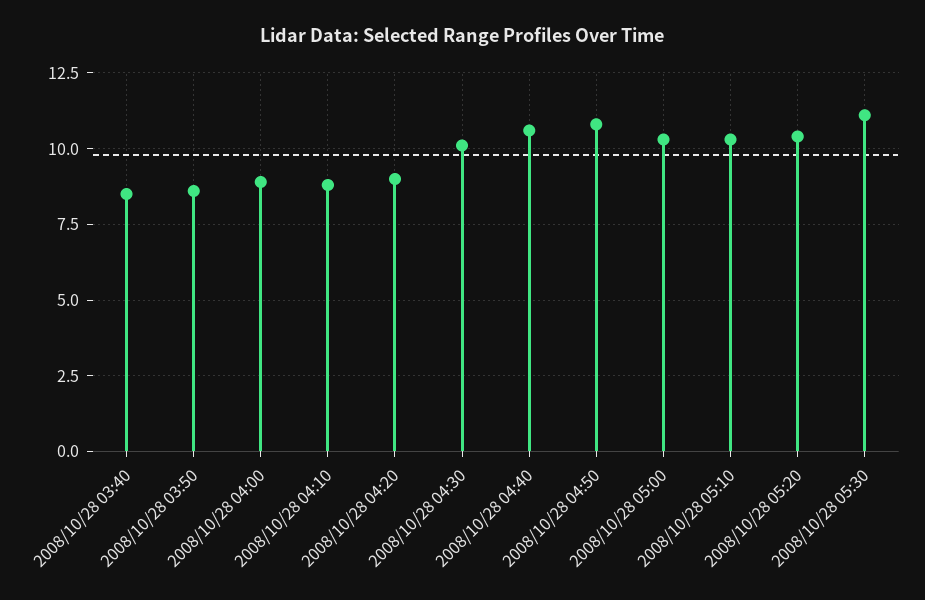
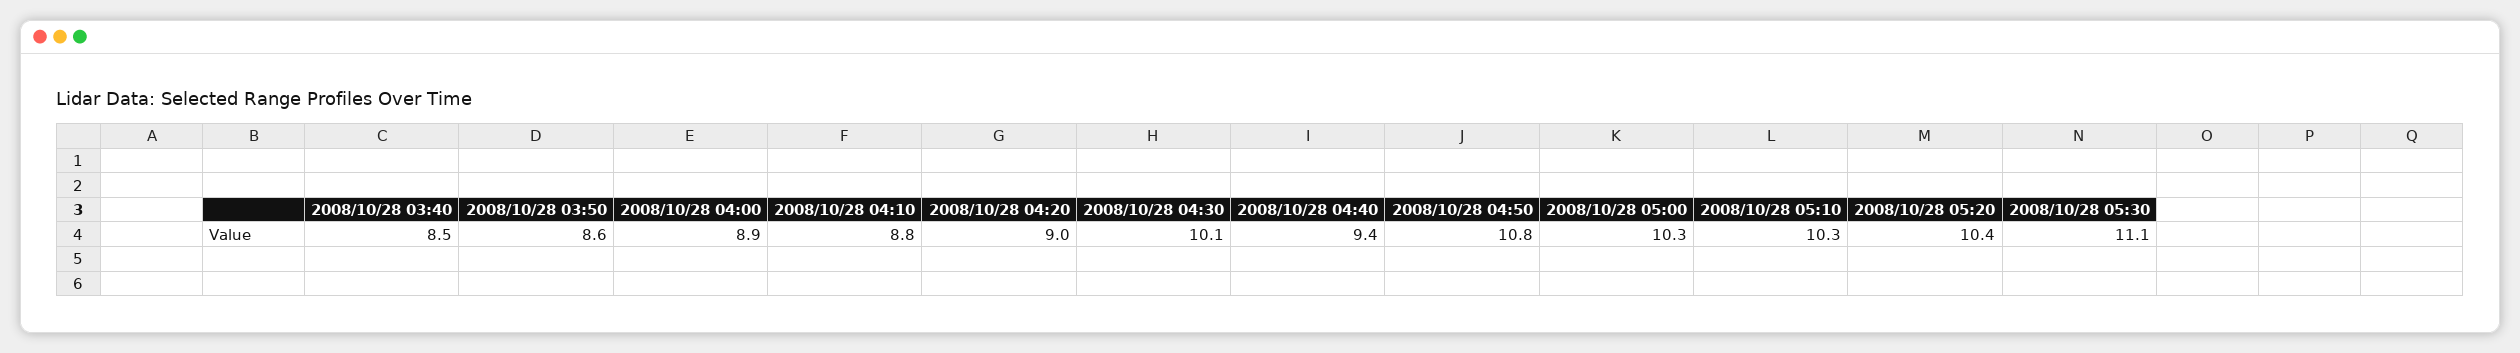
  {
    "2008/10/28 03:40": 8.5,
    "2008/10/28 03:50": 8.6,
    "2008/10/28 04:00": 8.9,
    "2008/10/28 04:10": 8.8,
    "2008/10/28 04:20": 9,
    "2008/10/28 04:30": 10.1,
-   "2008/10/28 04:40": 10.5,
+   "2008/10/28 04:40": 9.4,
    "2008/10/28 04:50": 10.8,
    "2008/10/28 05:00": 10.3,
    "2008/10/28 05:10": 10.3,
    "2008/10/28 05:20": 10.4,
    "2008/10/28 05:30": 11.1
  }

